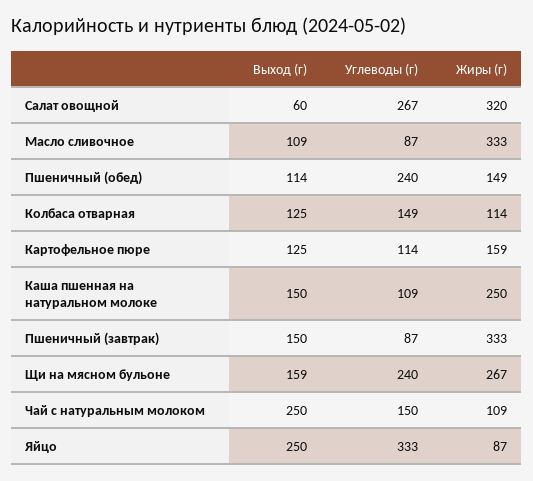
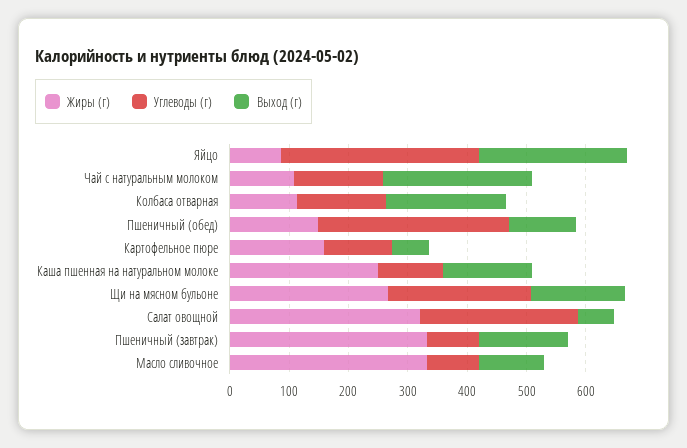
  {
    "Выход (г)": {
      "Салат овощной": 60,
      "Масло сливочное": 109,
      "Пшеничный (обед)": 114,
-     "Колбаса отварная": 125,
+     "Колбаса отварная": 200,
-     "Картофельное пюре": 125,
+     "Картофельное пюре": 60,
      "Каша пшенная на натуральном молоке": 150,
      "Пшеничный (завтрак)": 150,
      "Щи на мясном бульоне": 159,
      "Чай с натуральным молоком": 250,
      "Яйцо": 250
    },
    "Углеводы (г)": {
      "Салат овощной": 267,
      "Масло сливочное": 87,
-     "Пшеничный (обед)": 240,
+     "Пшеничный (обед)": 320,
      "Колбаса отварная": 149,
      "Картофельное пюре": 114,
      "Каша пшенная на натуральном молоке": 109,
      "Пшеничный (завтрак)": 87,
      "Щи на мясном бульоне": 240,
      "Чай с натуральным молоком": 150,
      "Яйцо": 333
    },
    "Жиры (г)": {
      "Салат овощной": 320,
      "Масло сливочное": 333,
      "Пшеничный (обед)": 149,
      "Колбаса отварная": 114,
      "Картофельное пюре": 159,
      "Каша пшенная на натуральном молоке": 250,
      "Пшеничный (завтрак)": 333,
      "Щи на мясном бульоне": 267,
      "Чай с натуральным молоком": 109,
      "Яйцо": 87
    }
  }

